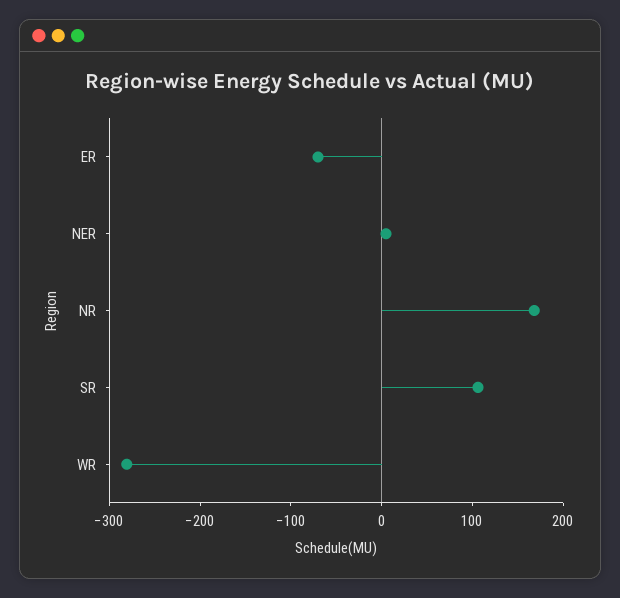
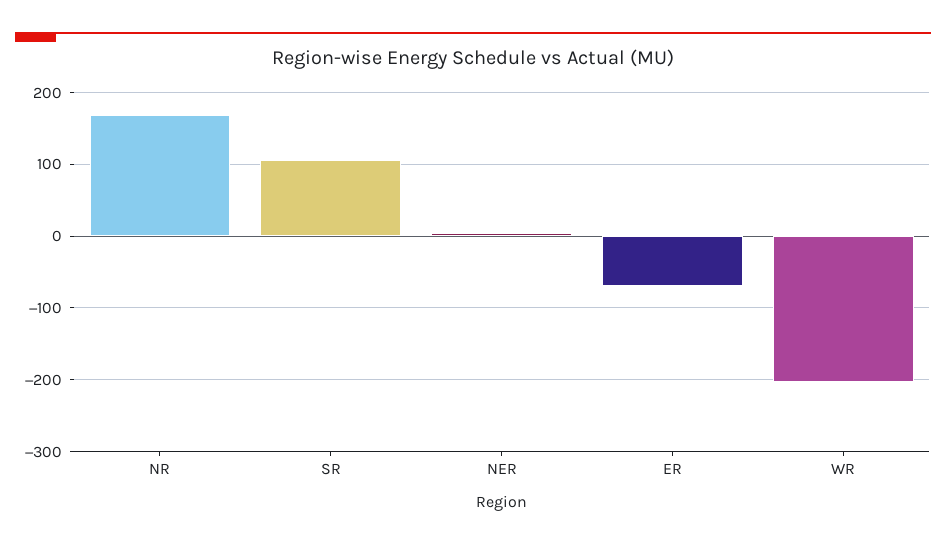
  {
    "ER": -70,
    "NER": 0,
    "NR": 170,
    "SR": 110,
-   "WR": -280
+   "WR": -200
  }

